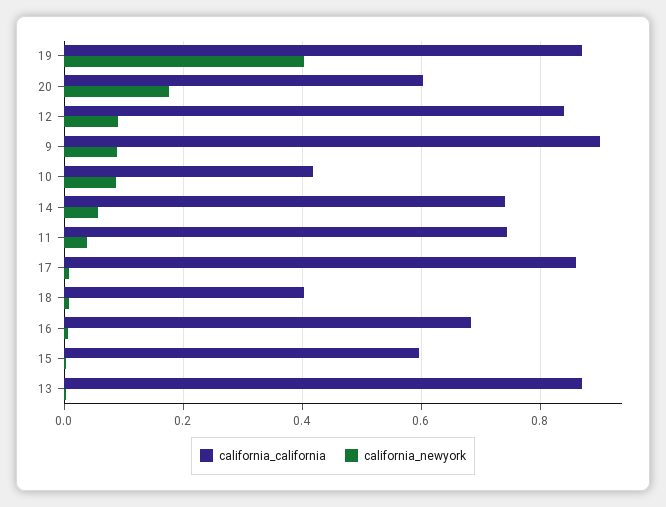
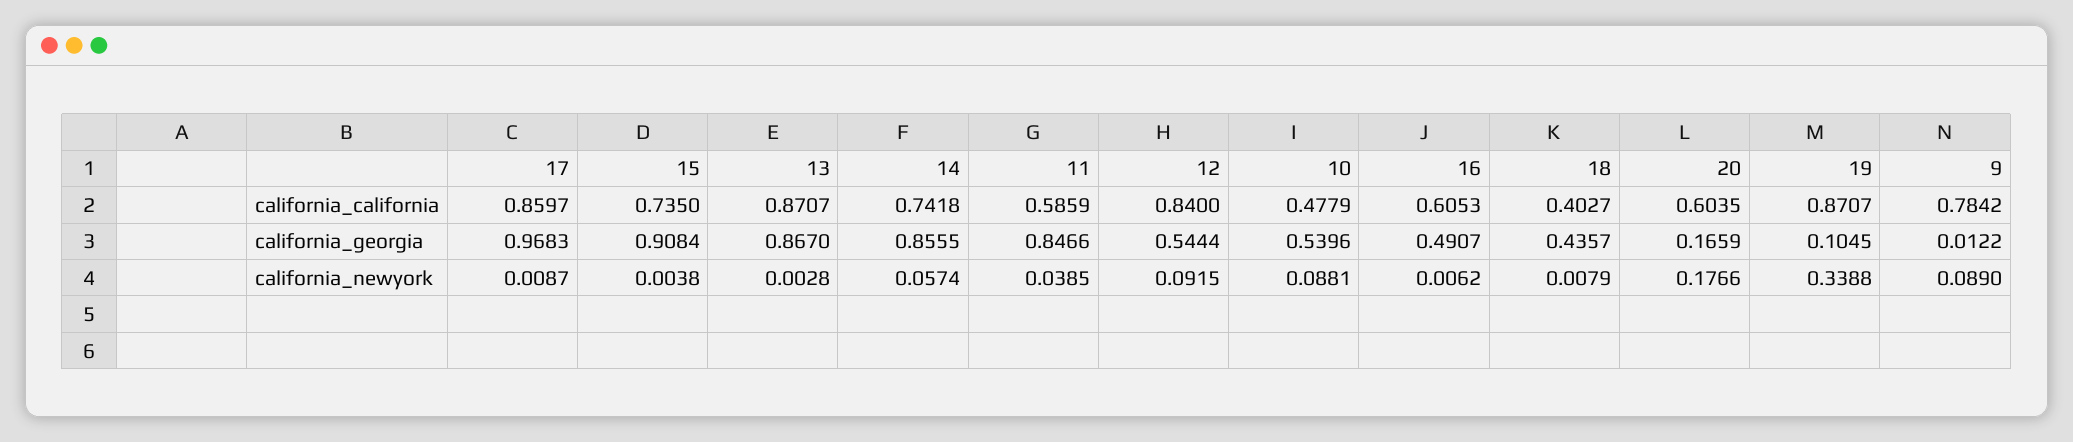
  {
    "california_california": {
      "19": 0.8707,
      "20": 0.6035,
      "12": 0.84,
-     "9": 0.9,
+     "9": 0.7842,
-     "10": 0.42,
+     "10": 0.4779,
      "14": 0.7418,
-     "11": 0.74,
+     "11": 0.5859,
      "17": 0.8597,
      "18": 0.4027,
-     "16": 0.68,
+     "16": 0.6053,
-     "15": 0.6,
+     "15": 0.735,
      "13": 0.8707
    },
    "california_newyork": {
-     "19": 0.4,
+     "19": 0.3388,
      "20": 0.1766,
      "12": 0.0915,
      "9": 0.089,
      "10": 0.0881,
      "14": 0.0574,
      "11": 0.0385,
      "17": 0.0087,
      "18": 0.0079,
      "16": 0.0062,
      "15": 0.0038,
      "13": 0.0028
-   }
+   },
+   "california_georgia": {
+     "17": 0.9683,
+     "15": 0.9084,
+     "13": 0.867,
+     "14": 0.8555,
+     "11": 0.8466,
+     "12": 0.5444,
+     "10": 0.5396,
+     "16": 0.4907,
+     "18": 0.4357,
+     "20": 0.1659,
+     "19": 0.1045,
+     "9": 0.0122
+   }
  }

